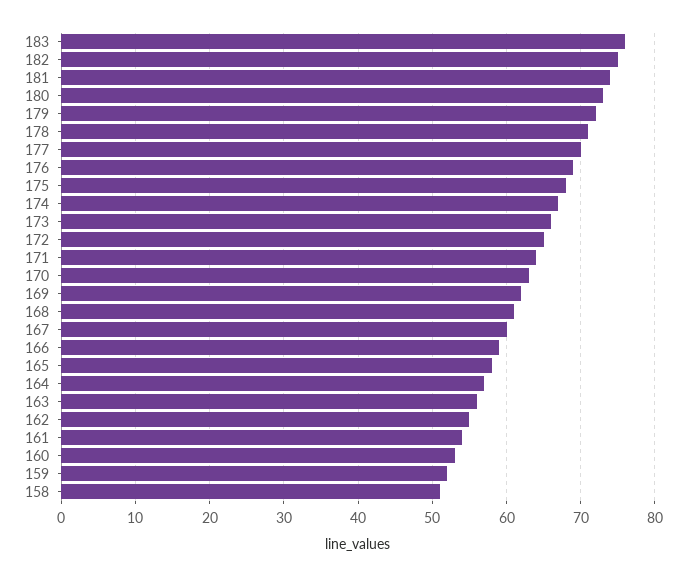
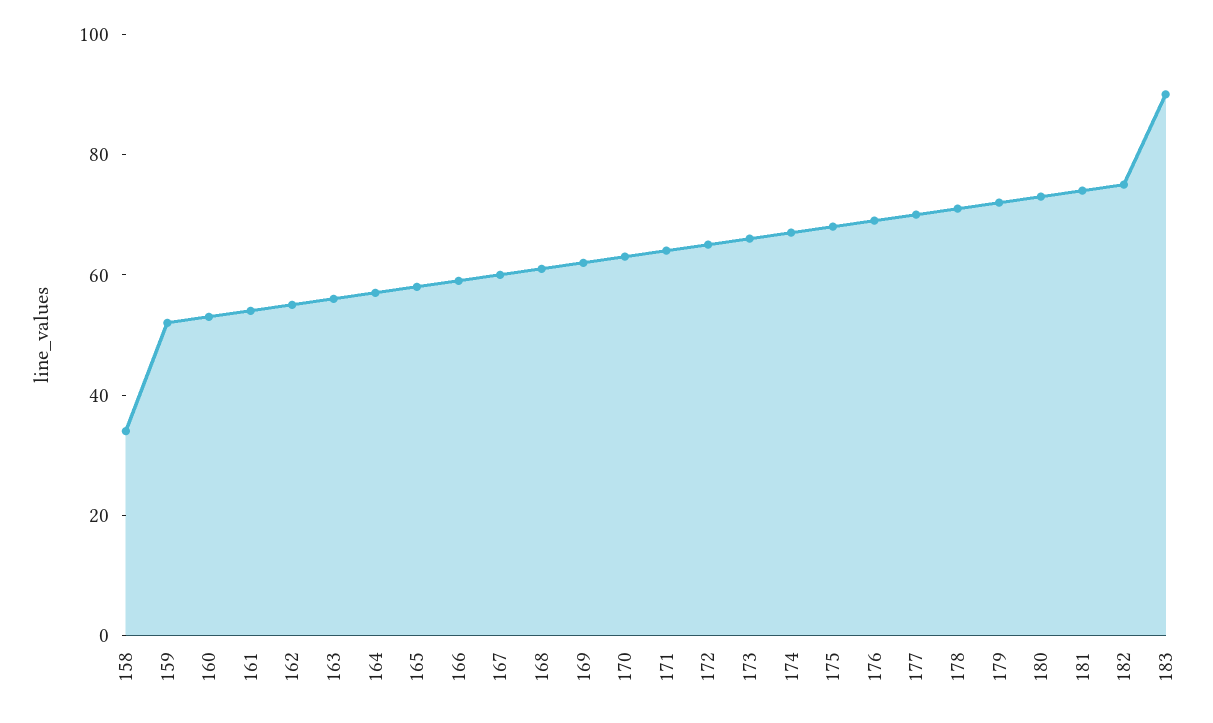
  {
-   "183": 76,
+   "183": 90,
    "182": 75,
    "181": 74,
    "180": 73,
    "179": 72,
    "178": 71,
    "177": 70,
    "176": 69,
    "175": 68,
    "174": 67,
    "173": 66,
    "172": 65,
    "171": 64,
    "170": 63,
    "169": 62,
    "168": 61,
    "167": 60,
    "166": 59,
    "165": 58,
    "164": 57,
    "163": 56,
    "162": 55,
    "161": 54,
    "160": 53,
    "159": 52,
-   "158": 51
+   "158": 35
  }

